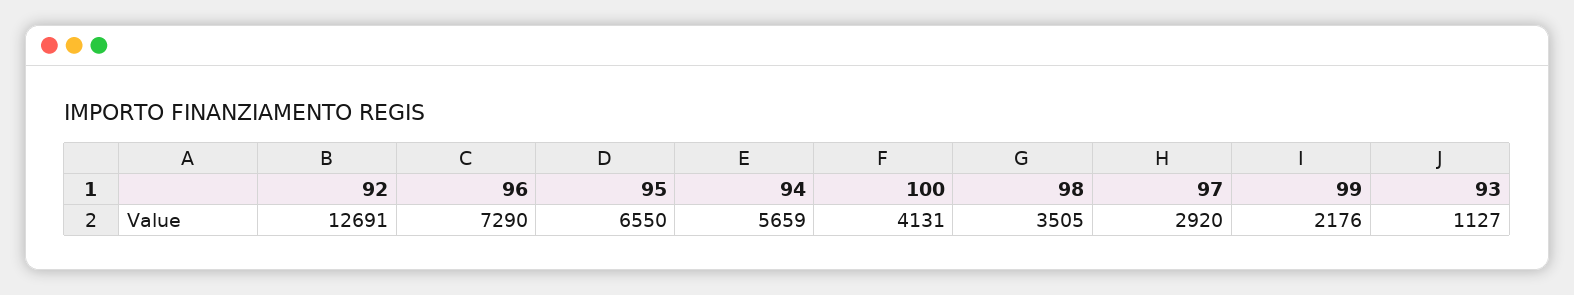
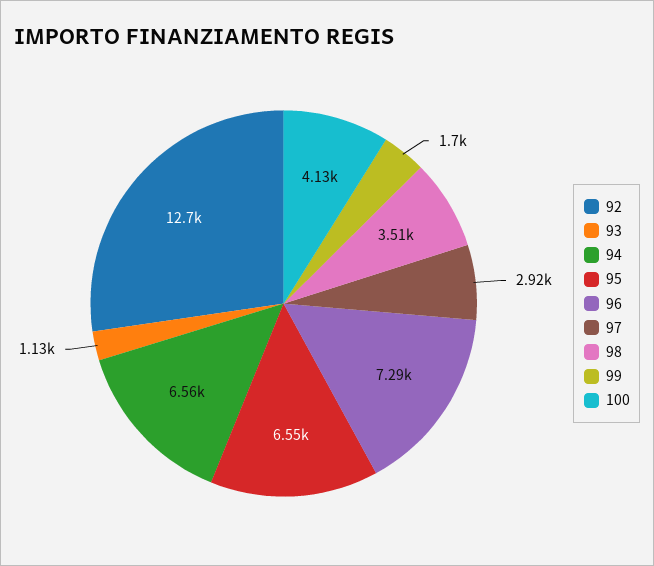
  {
    "92": 12691,
    "96": 7290,
    "95": 6550,
-   "94": 5659,
+   "94": 6560,
    "100": 4131,
    "98": 3505,
    "97": 2920,
-   "99": 2176,
+   "99": 1700,
    "93": 1127
  }

